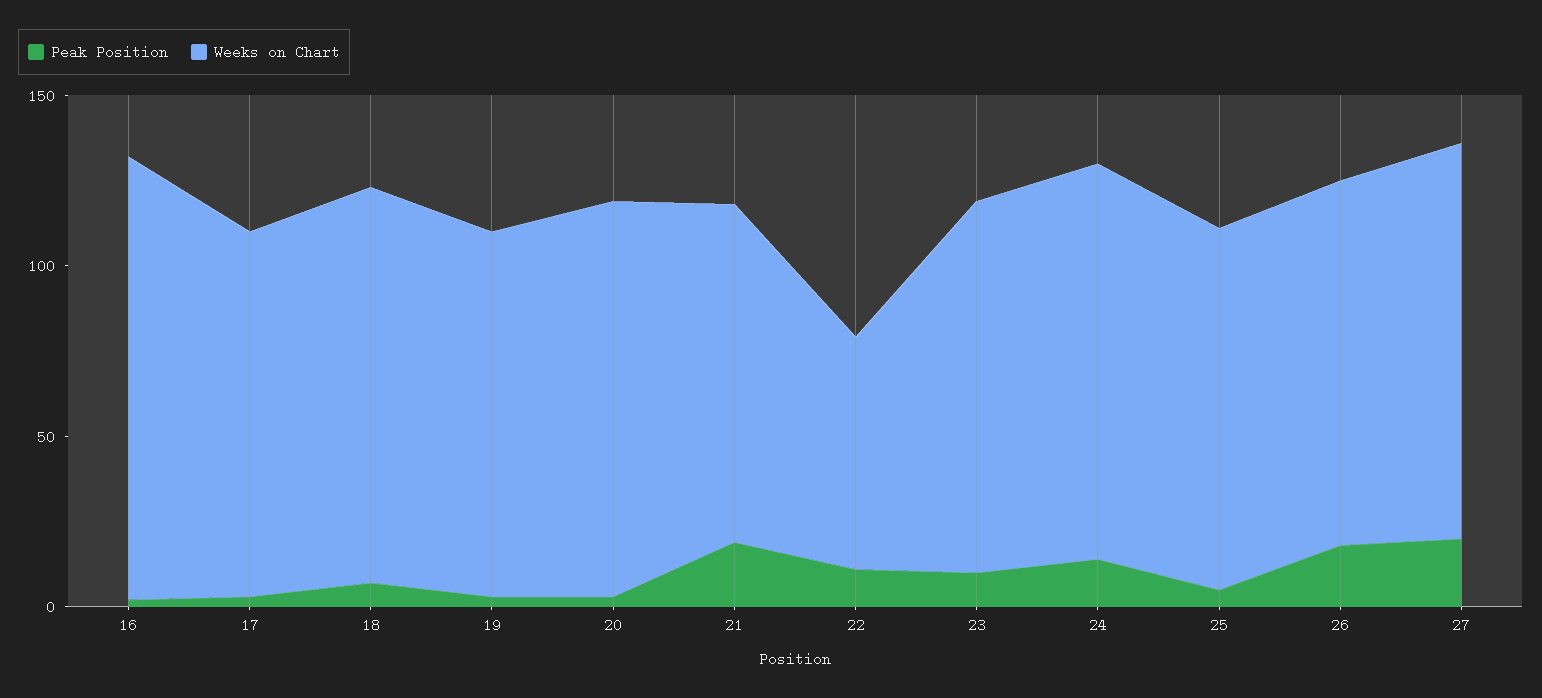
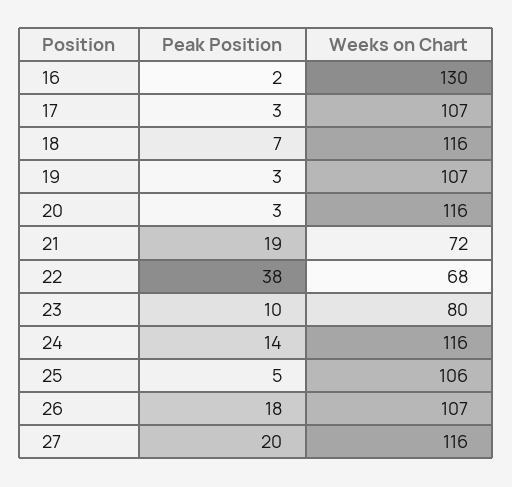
  {
    "Peak Position": {
      "16": 2,
      "17": 3,
      "18": 7,
      "19": 3,
      "20": 3,
      "21": 19,
-     "22": 10,
+     "22": 38,
      "23": 10,
      "24": 14,
      "25": 5,
      "26": 18,
      "27": 20
    },
    "Weeks on Chart": {
      "16": 130,
      "17": 107,
      "18": 116,
      "19": 107,
      "20": 116,
-     "21": 100,
+     "21": 72,
      "22": 68,
-     "23": 110,
+     "23": 80,
      "24": 116,
      "25": 106,
      "26": 107,
      "27": 116
    }
  }

